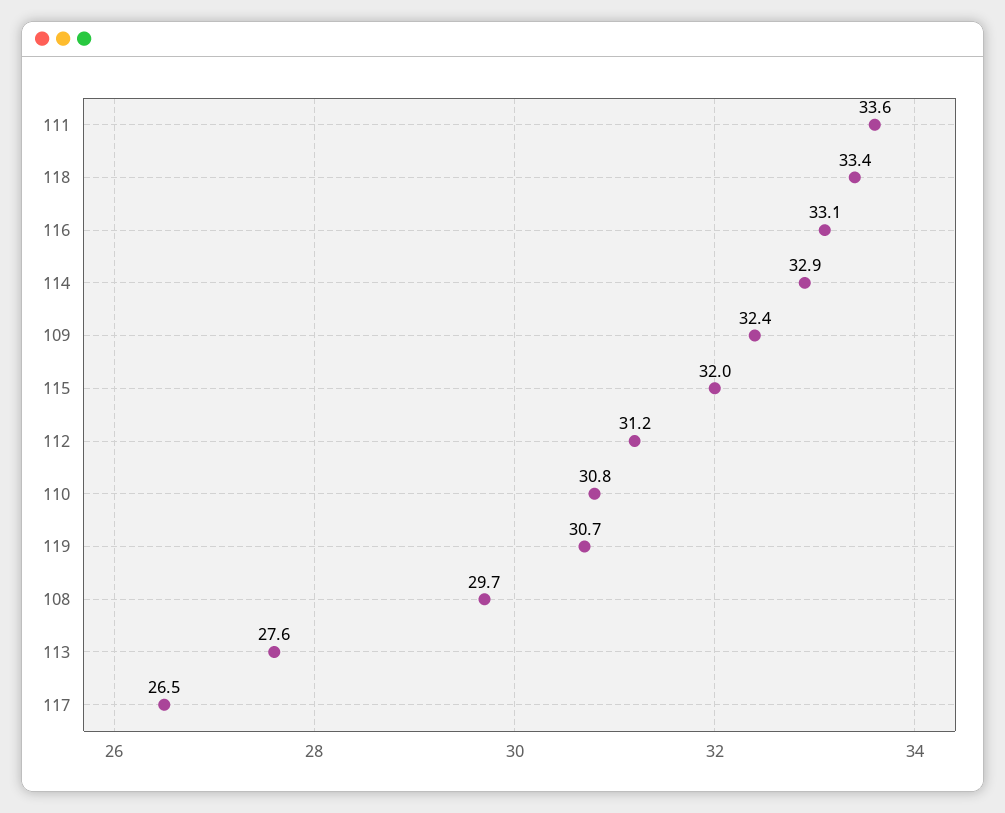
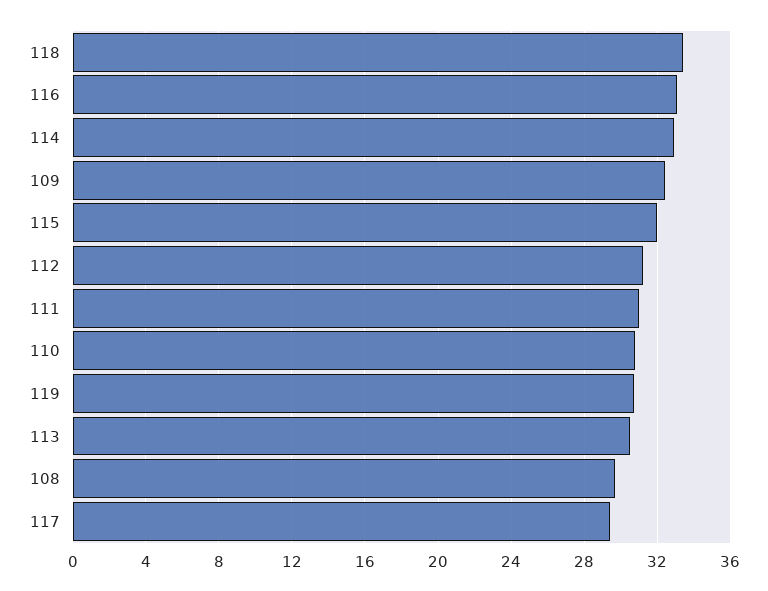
  {
-   "111": 33.6,
+   "111": 31,
    "118": 33.4,
    "116": 33.1,
    "114": 32.9,
    "109": 32.4,
    "115": 32,
    "112": 31.2,
    "110": 30.8,
    "119": 30.7,
    "108": 29.7,
-   "113": 27.6,
+   "113": 30.5,
-   "117": 26.5
+   "117": 29.5
  }

